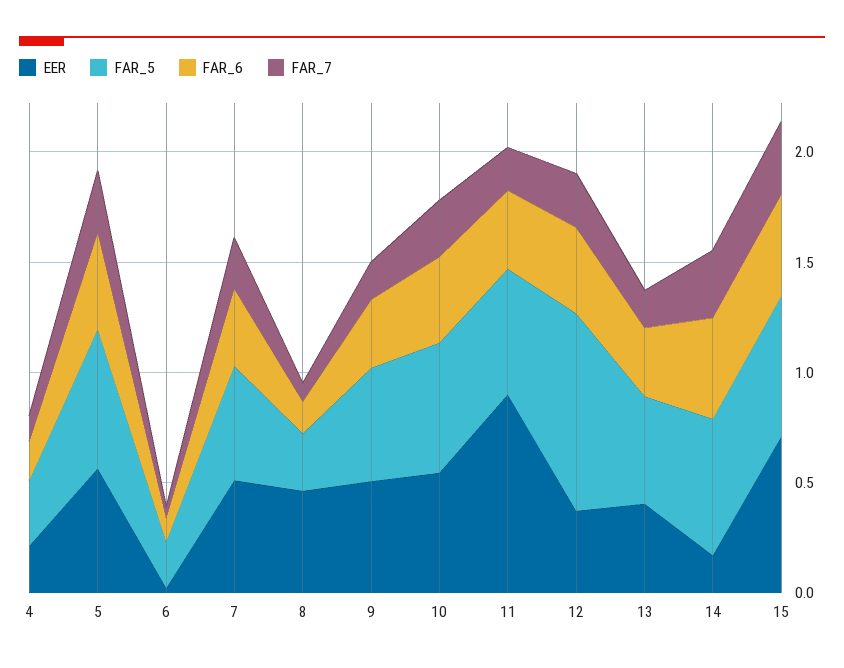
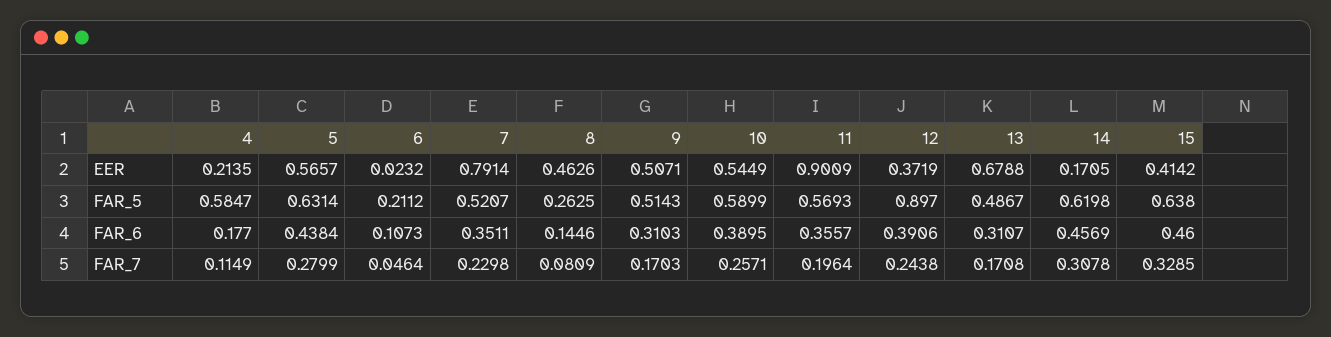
  {
    "EER": {
      "4": 0.2135,
      "5": 0.5657,
      "6": 0.0232,
-     "7": 0.5,
+     "7": 0.7914,
      "8": 0.4626,
      "9": 0.5071,
      "10": 0.5449,
      "11": 0.9009,
      "12": 0.3719,
-     "13": 0.4,
+     "13": 0.6788,
      "14": 0.1705,
-     "15": 0.7
+     "15": 0.4142
    },
    "FAR_5": {
-     "4": 0.3,
+     "4": 0.5847,
      "5": 0.6314,
      "6": 0.2112,
      "7": 0.5207,
      "8": 0.2625,
      "9": 0.5143,
      "10": 0.5899,
      "11": 0.5693,
      "12": 0.897,
      "13": 0.4867,
      "14": 0.6198,
      "15": 0.638
    },
    "FAR_6": {
      "4": 0.177,
      "5": 0.4384,
      "6": 0.1073,
      "7": 0.3511,
      "8": 0.1446,
      "9": 0.3103,
      "10": 0.3895,
      "11": 0.3557,
      "12": 0.3906,
      "13": 0.3107,
      "14": 0.4569,
      "15": 0.46
    },
    "FAR_7": {
      "4": 0.1149,
      "5": 0.2799,
      "6": 0.0464,
      "7": 0.2298,
      "8": 0.0809,
      "9": 0.1703,
      "10": 0.2571,
      "11": 0.1964,
      "12": 0.2438,
      "13": 0.1708,
      "14": 0.3078,
      "15": 0.3285
    }
  }

